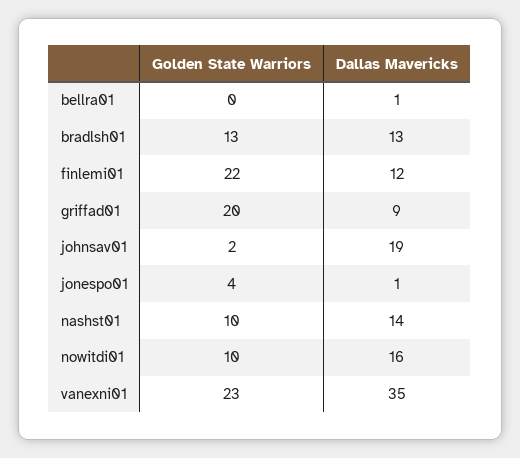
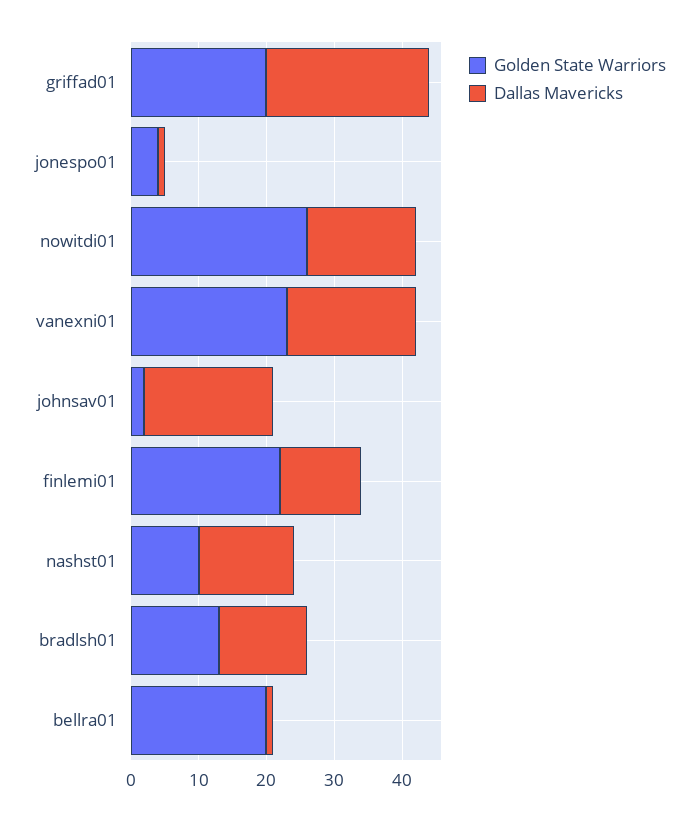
  {
    "Golden State Warriors": {
-     "bellra01": 0,
+     "bellra01": 20,
      "bradlsh01": 13,
      "finlemi01": 22,
      "griffad01": 20,
      "johnsav01": 2,
      "jonespo01": 4,
      "nashst01": 10,
-     "nowitdi01": 10,
+     "nowitdi01": 25,
      "vanexni01": 23
    },
    "Dallas Mavericks": {
      "bellra01": 1,
      "bradlsh01": 13,
      "finlemi01": 12,
-     "griffad01": 9,
+     "griffad01": 25,
      "johnsav01": 19,
      "jonespo01": 1,
      "nashst01": 14,
      "nowitdi01": 16,
-     "vanexni01": 35
+     "vanexni01": 20
    }
  }

